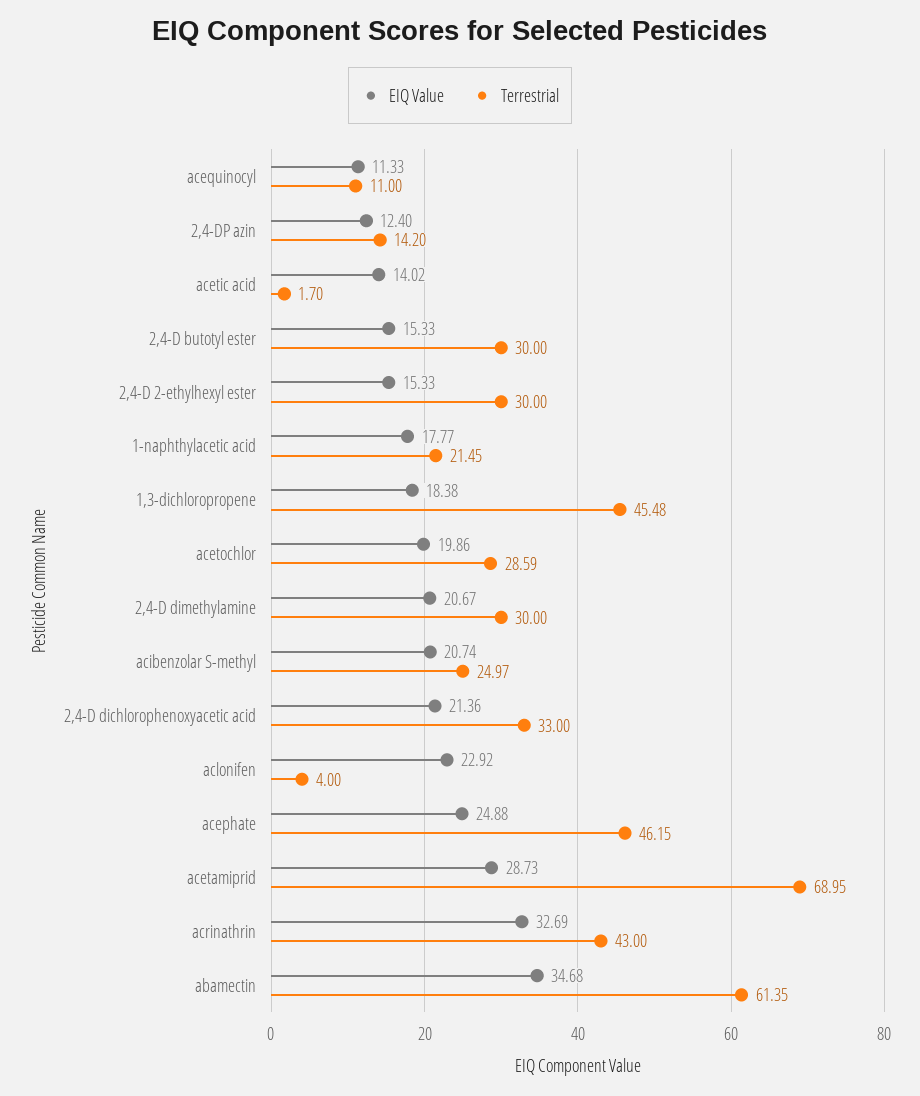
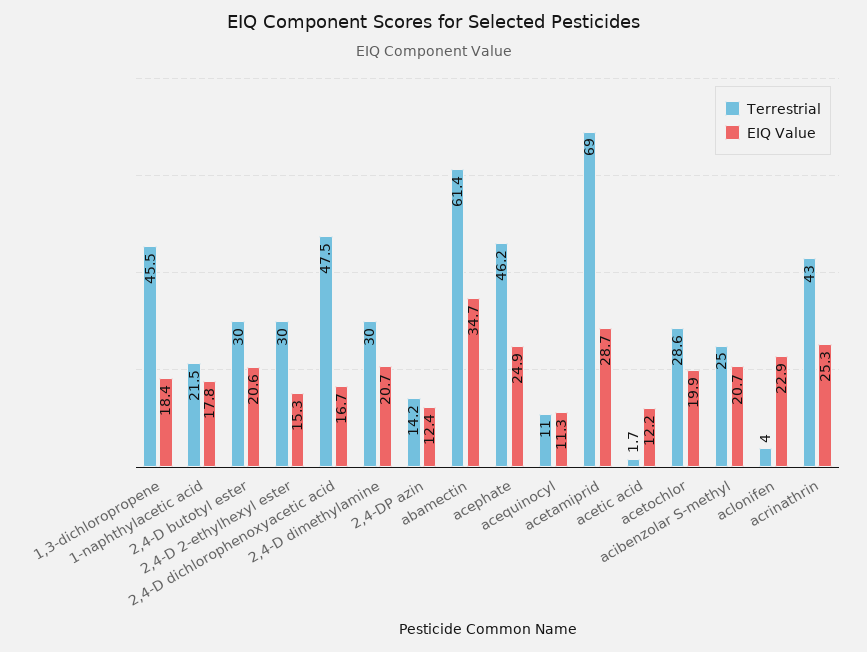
  {
    "EIQ Value": {
      "acequinocyl": 11.33,
      "2,4-DP azin": 12.4,
-     "acetic acid": 14.02,
+     "acetic acid": 12.2,
-     "2,4-D butotyl ester": 15.33,
+     "2,4-D butotyl ester": 20.6,
      "2,4-D 2-ethylhexyl ester": 15.33,
      "1-naphthylacetic acid": 17.77,
      "1,3-dichloropropene": 18.38,
      "acetochlor": 19.86,
      "2,4-D dimethylamine": 20.67,
      "acibenzolar S-methyl": 20.74,
-     "2,4-D dichlorophenoxyacetic acid": 21.36,
+     "2,4-D dichlorophenoxyacetic acid": 16.7,
      "aclonifen": 22.92,
      "acephate": 24.88,
      "acetamiprid": 28.73,
-     "acrinathrin": 32.69,
+     "acrinathrin": 25.3,
      "abamectin": 34.68
    },
    "Terrestrial": {
      "acequinocyl": 11,
      "2,4-DP azin": 14.2,
      "acetic acid": 1.7,
      "2,4-D butotyl ester": 30,
      "2,4-D 2-ethylhexyl ester": 30,
      "1-naphthylacetic acid": 21.45,
      "1,3-dichloropropene": 45.48,
      "acetochlor": 28.59,
      "2,4-D dimethylamine": 30,
      "acibenzolar S-methyl": 24.97,
-     "2,4-D dichlorophenoxyacetic acid": 33,
+     "2,4-D dichlorophenoxyacetic acid": 47.5,
      "aclonifen": 4,
      "acephate": 46.15,
      "acetamiprid": 68.95,
      "acrinathrin": 43,
      "abamectin": 61.35
    }
  }

